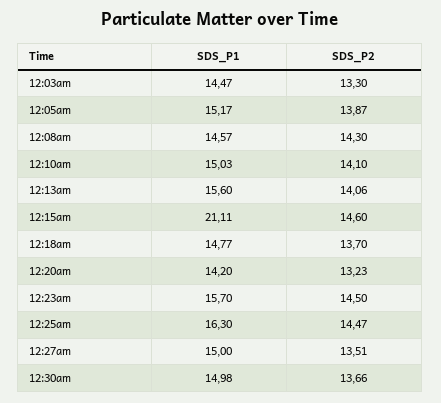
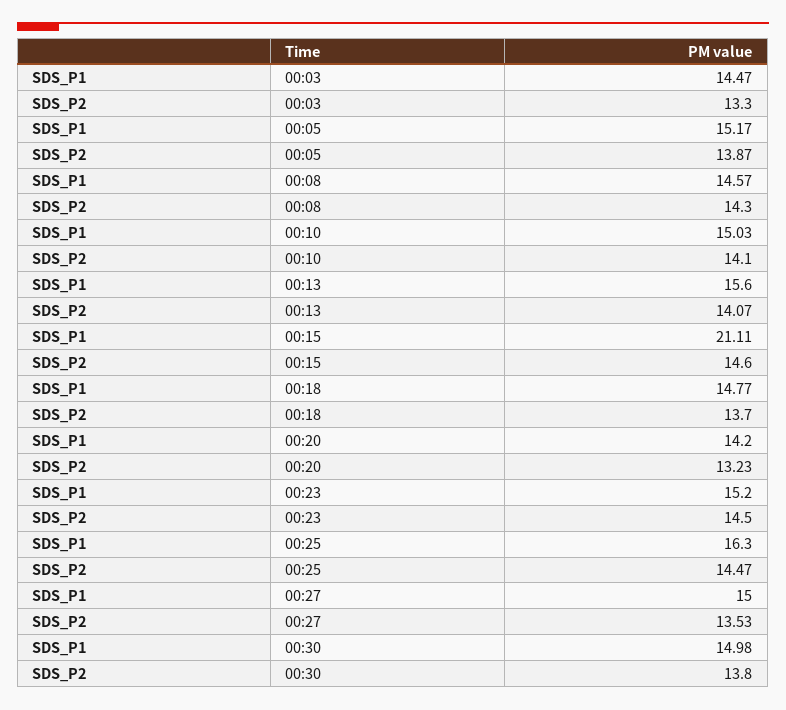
  {
    "SDS_P1": {
      "12:03am": 14.47,
      "12:05am": 15.17,
      "12:08am": 14.57,
      "12:10am": 15.03,
      "12:13am": 15.6,
      "12:15am": 21.11,
      "12:18am": 14.77,
      "12:20am": 14.2,
-     "12:23am": 15.7,
+     "12:23am": 15.2,
      "12:25am": 16.3,
      "12:27am": 15,
      "12:30am": 14.98
    },
    "SDS_P2": {
      "12:03am": 13.3,
      "12:05am": 13.87,
      "12:08am": 14.3,
      "12:10am": 14.1,
-     "12:13am": 14.06,
+     "12:13am": 14.07,
      "12:15am": 14.6,
      "12:18am": 13.7,
      "12:20am": 13.23,
      "12:23am": 14.5,
      "12:25am": 14.47,
-     "12:27am": 13.51,
+     "12:27am": 13.53,
-     "12:30am": 13.66
+     "12:30am": 13.8
    }
  }

